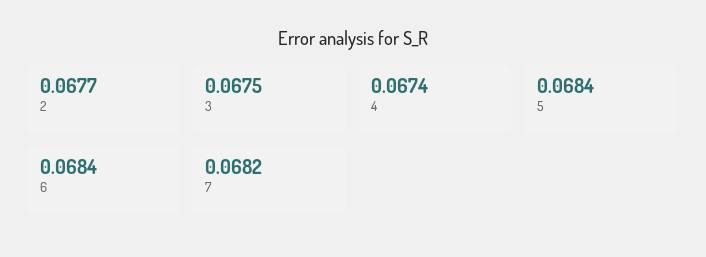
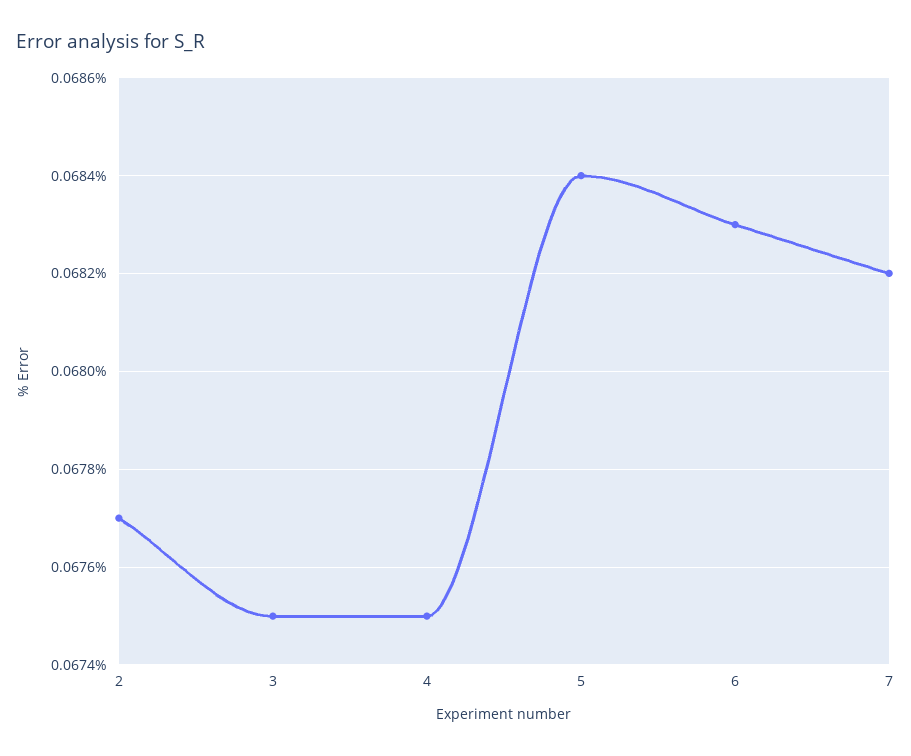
  {
    "2": 0.0677,
    "3": 0.0675,
-   "4": 0.0674,
+   "4": 0.0675,
    "5": 0.0684,
-   "6": 0.0684,
+   "6": 0.0683,
    "7": 0.0682
  }

